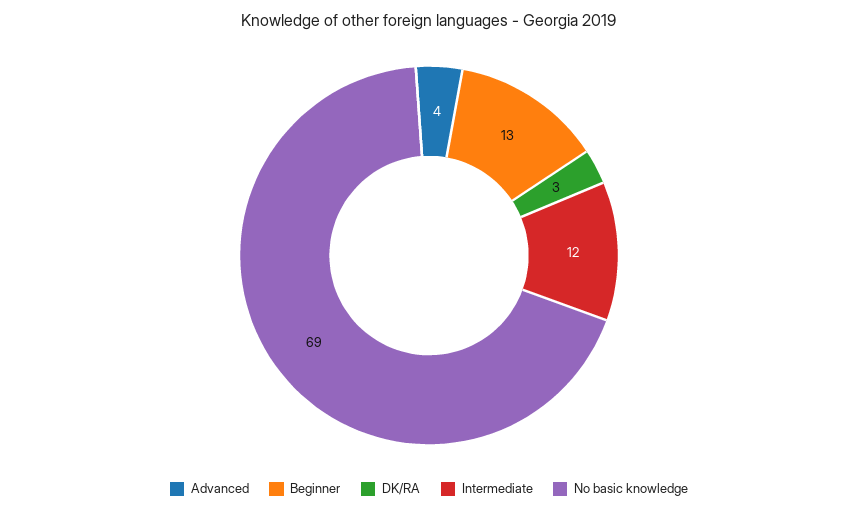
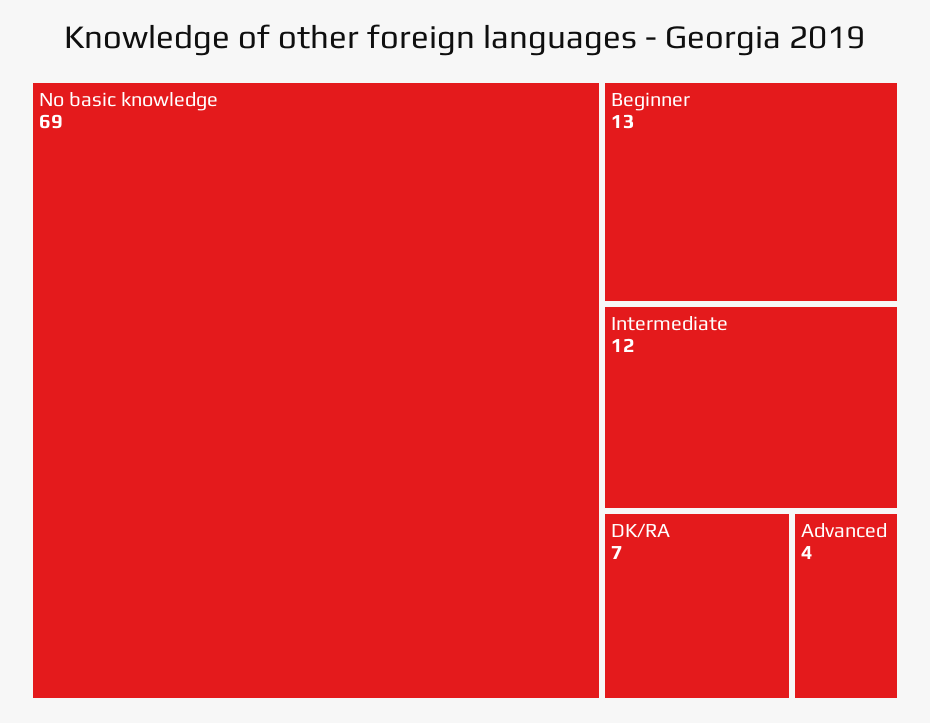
  {
    "Advanced": 4,
    "Beginner": 13,
-   "DK/RA": 3,
+   "DK/RA": 7,
    "Intermediate": 12,
    "No basic knowledge": 69
  }

